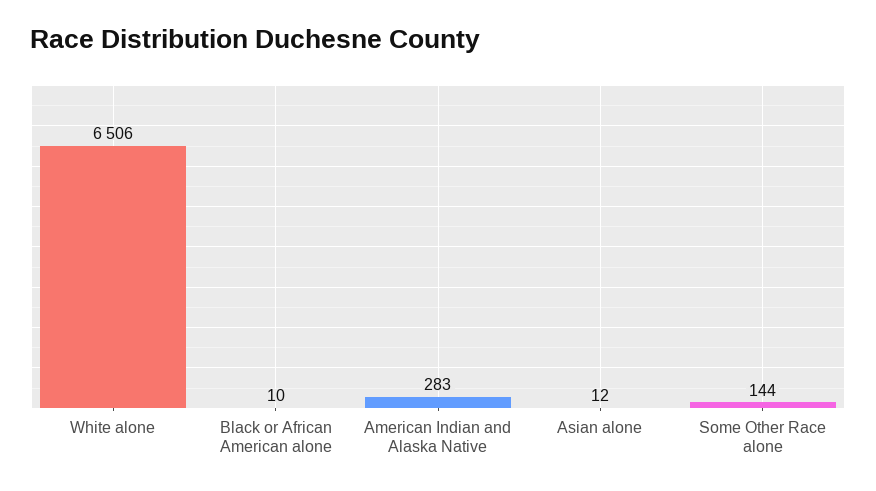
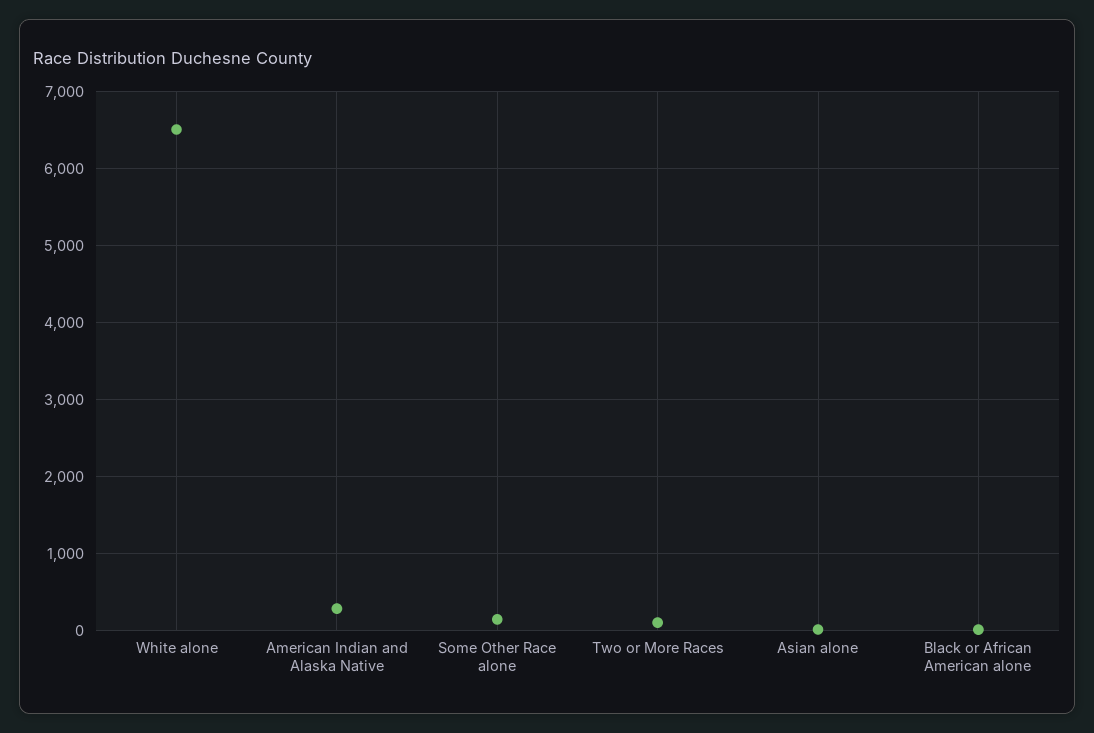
  {
    "White alone": 6506,
    "Black or African American alone": 10,
    "American Indian and Alaska Native": 283,
    "Asian alone": 12,
-   "Some Other Race alone": 144
+   "Some Other Race alone": 144,
+   "Two or More Races": 100
  }

